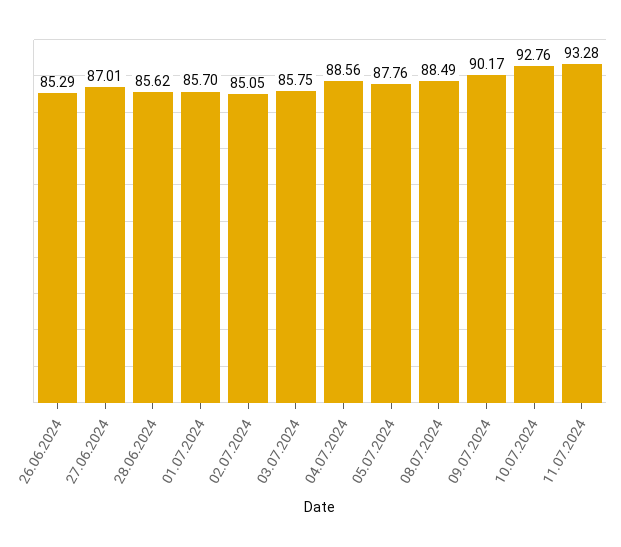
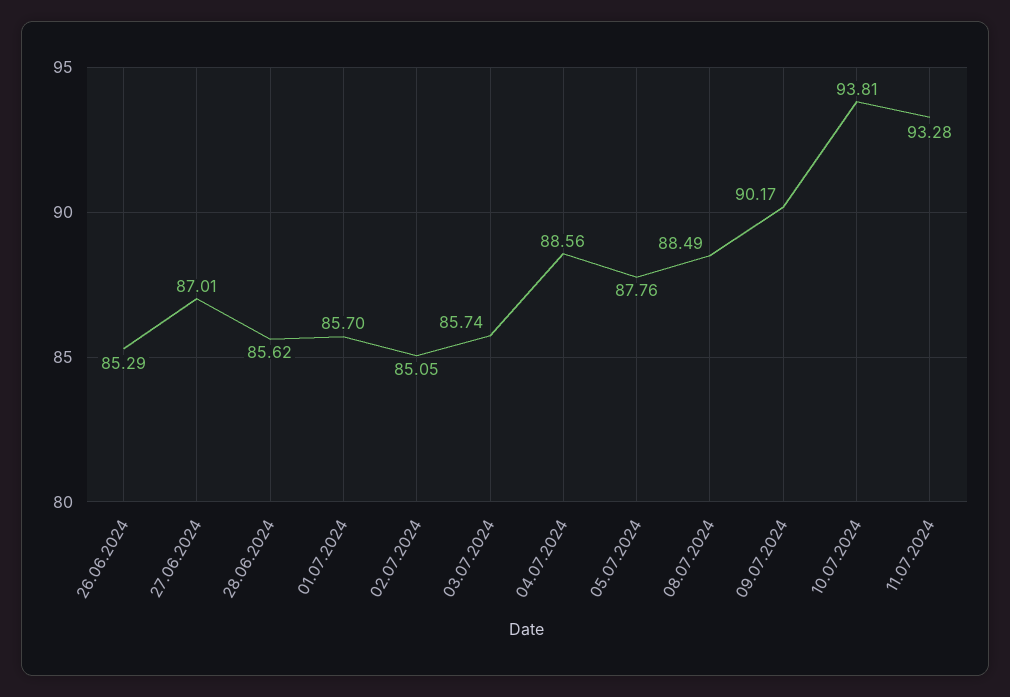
  {
    "26.06.2024": 85.29,
    "27.06.2024": 87.01,
    "28.06.2024": 85.62,
    "01.07.2024": 85.7,
    "02.07.2024": 85.05,
-   "03.07.2024": 85.75,
+   "03.07.2024": 85.74,
    "04.07.2024": 88.56,
    "05.07.2024": 87.76,
    "08.07.2024": 88.49,
    "09.07.2024": 90.17,
-   "10.07.2024": 92.76,
+   "10.07.2024": 93.81,
    "11.07.2024": 93.28
  }

